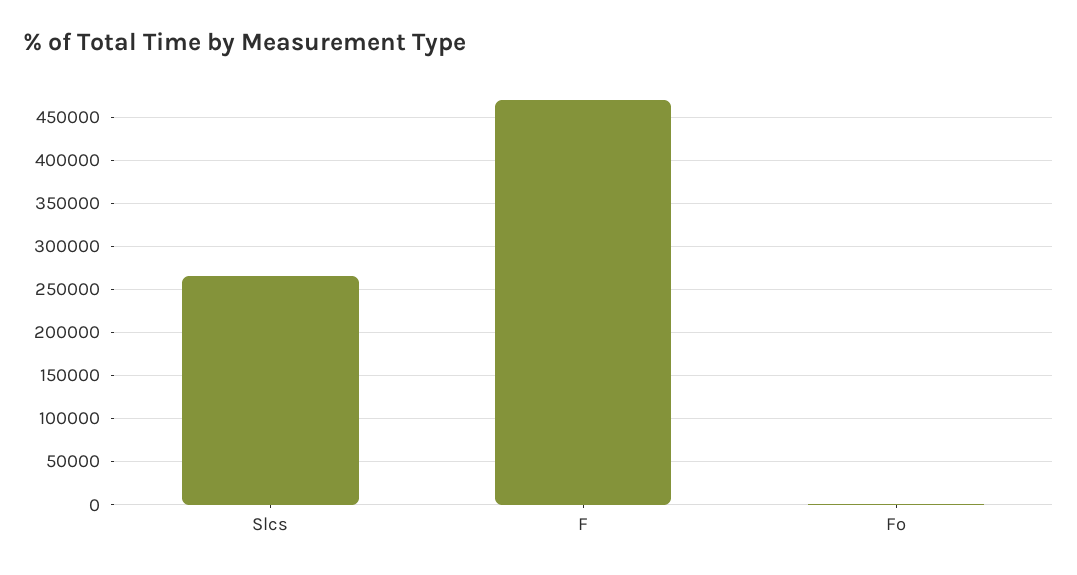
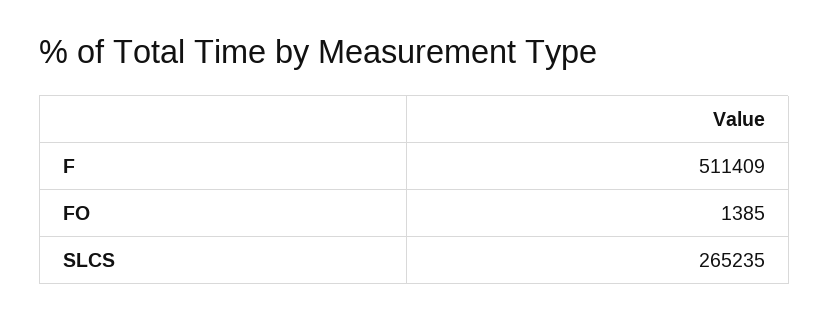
  {
    "Slcs": 265235,
-   "F": 470000,
+   "F": 511409,
    "Fo": 1385
  }

